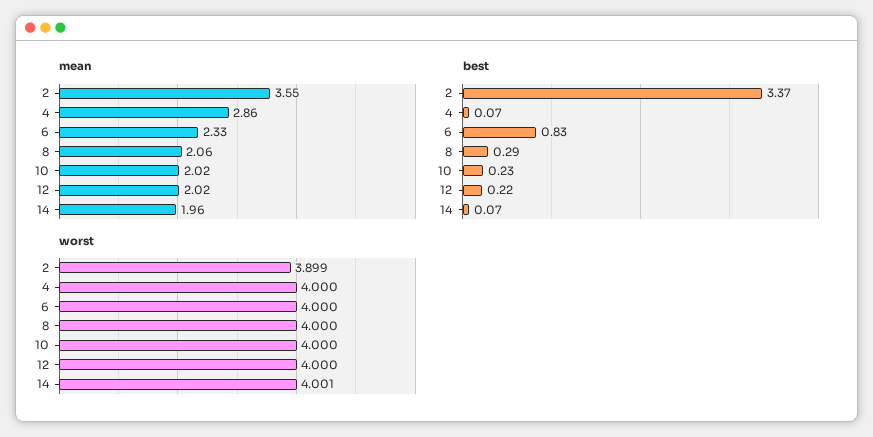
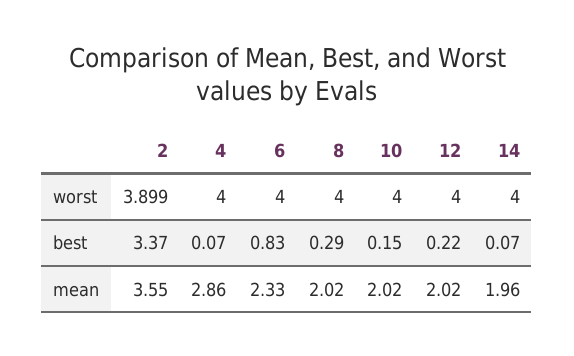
  {
    "mean": {
      "2": 3.55,
      "4": 2.86,
      "6": 2.33,
-     "8": 2.06,
+     "8": 2.02,
      "10": 2.02,
      "12": 2.02,
      "14": 1.96
    },
    "best": {
      "2": 3.37,
      "4": 0.07,
      "6": 0.83,
      "8": 0.29,
-     "10": 0.23,
+     "10": 0.15,
      "12": 0.22,
      "14": 0.07
    },
    "worst": {
      "2": 3.899,
      "4": 4,
      "6": 4,
      "8": 4,
      "10": 4,
      "12": 4,
-     "14": 4.001
+     "14": 4
    }
  }

